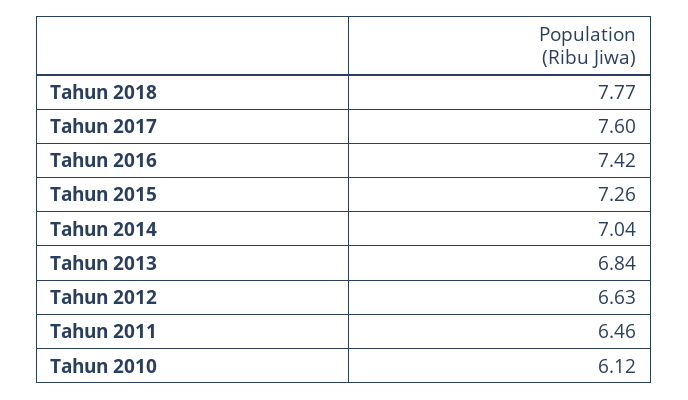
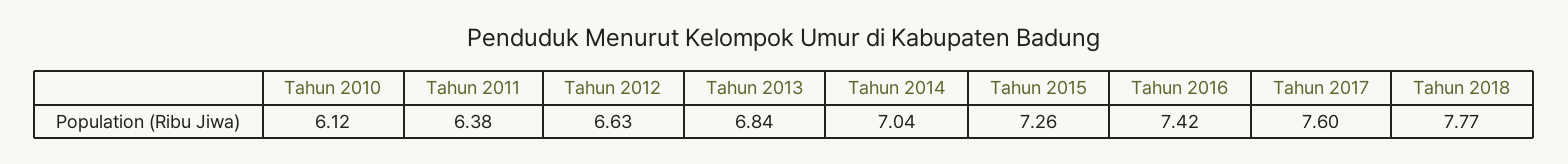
  {
    "Tahun 2018": 7.77,
    "Tahun 2017": 7.6,
    "Tahun 2016": 7.42,
    "Tahun 2015": 7.26,
    "Tahun 2014": 7.04,
    "Tahun 2013": 6.84,
    "Tahun 2012": 6.63,
-   "Tahun 2011": 6.46,
+   "Tahun 2011": 6.38,
    "Tahun 2010": 6.12
  }

